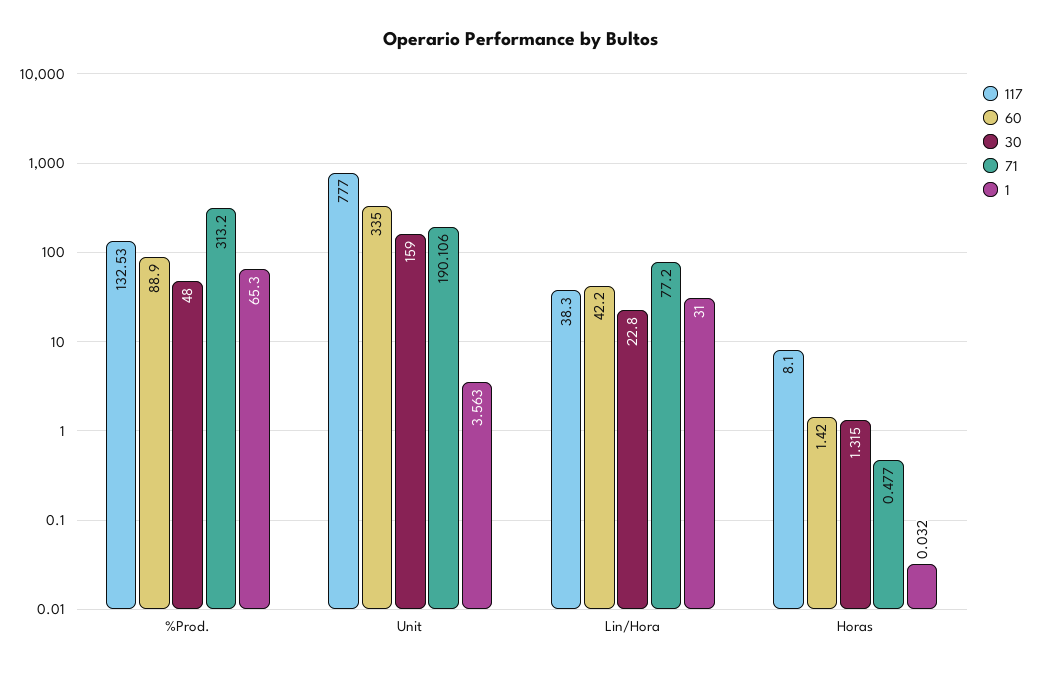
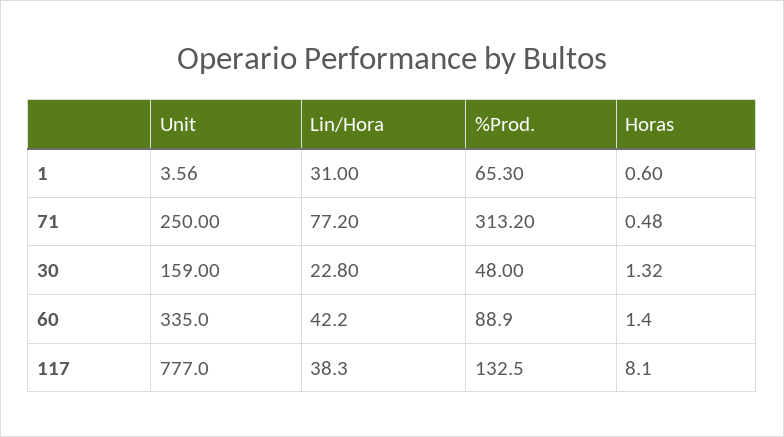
  {
    "117": {
      "%Prod.": 132.53,
      "Unit": 777,
      "Lin/Hora": 38.3,
      "Horas": 8.1
    },
    "60": {
      "%Prod.": 88.9,
      "Unit": 335,
      "Lin/Hora": 42.2,
      "Horas": 1.42
    },
    "30": {
      "%Prod.": 48,
      "Unit": 159,
      "Lin/Hora": 22.8,
      "Horas": 1.315
    },
    "71": {
      "%Prod.": 313.2,
-     "Unit": 190.106,
+     "Unit": 250,
      "Lin/Hora": 77.2,
      "Horas": 0.477
    },
    "1": {
      "%Prod.": 65.3,
      "Unit": 3.563,
      "Lin/Hora": 31,
-     "Horas": 0.032
+     "Horas": 0.6
    }
  }

